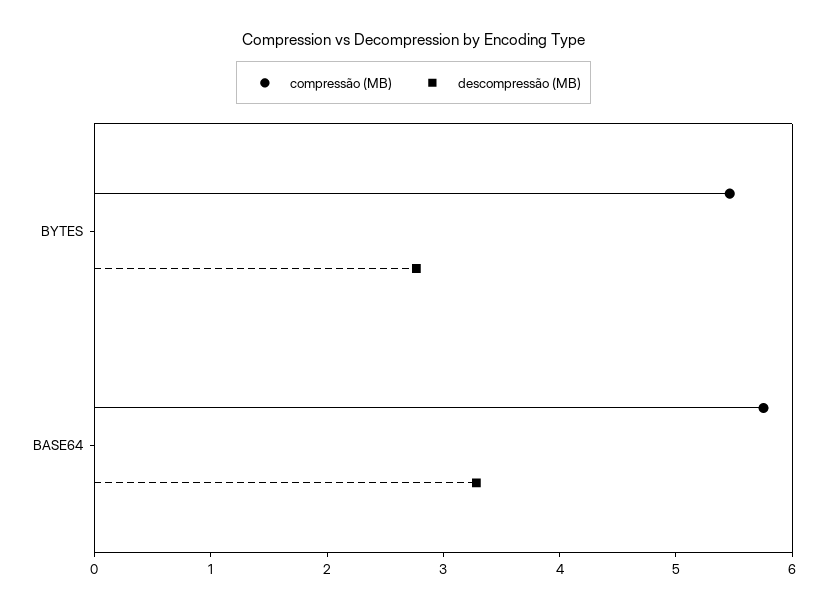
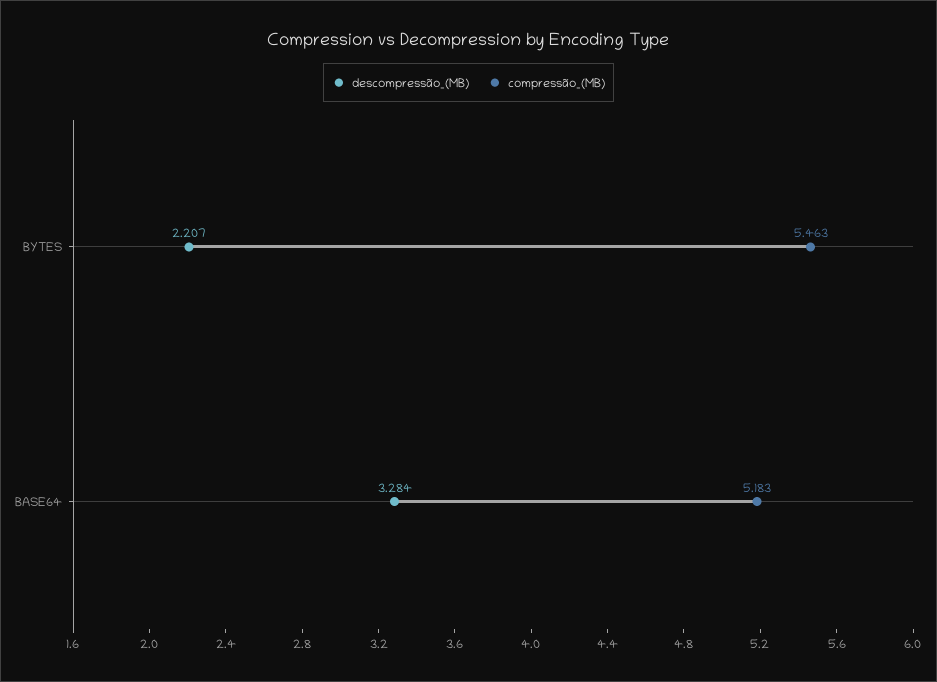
  {
    "compressão (MB)": {
      "BYTES": 5.463,
-     "BASE64": 5.8
+     "BASE64": 5.183
    },
    "descompressão (MB)": {
-     "BYTES": 2.8,
+     "BYTES": 2.207,
      "BASE64": 3.284
    }
  }

